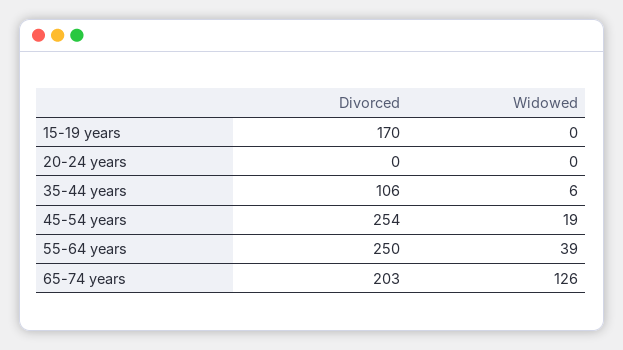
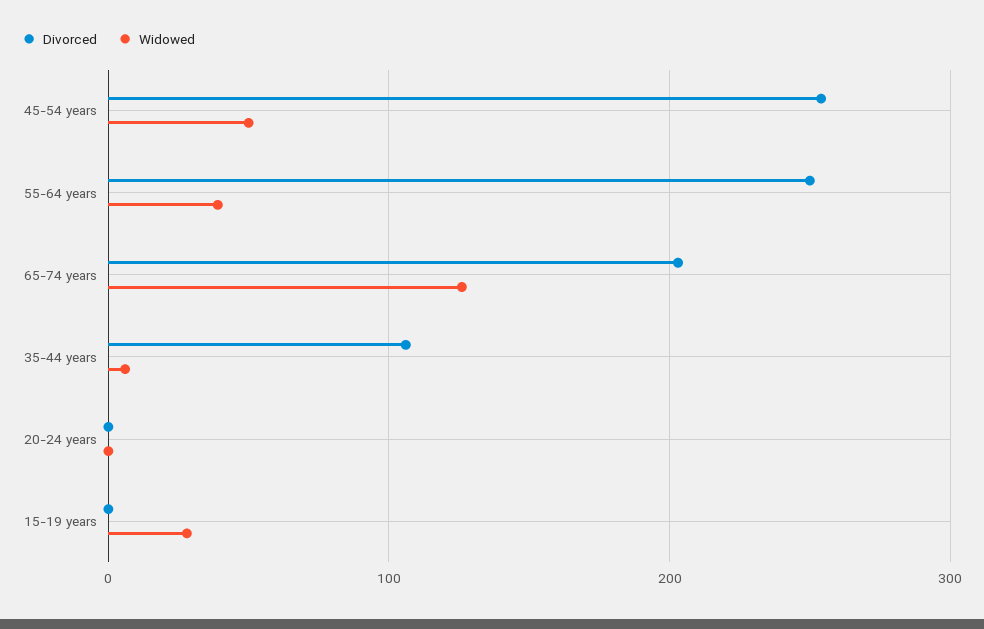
  {
    "Divorced": {
-     "15-19 years": 170,
+     "15-19 years": 0,
      "20-24 years": 0,
      "35-44 years": 106,
      "45-54 years": 254,
      "55-64 years": 250,
      "65-74 years": 203
    },
    "Widowed": {
-     "15-19 years": 0,
+     "15-19 years": 30,
      "20-24 years": 0,
      "35-44 years": 6,
-     "45-54 years": 19,
+     "45-54 years": 50,
      "55-64 years": 39,
      "65-74 years": 126
    }
  }

